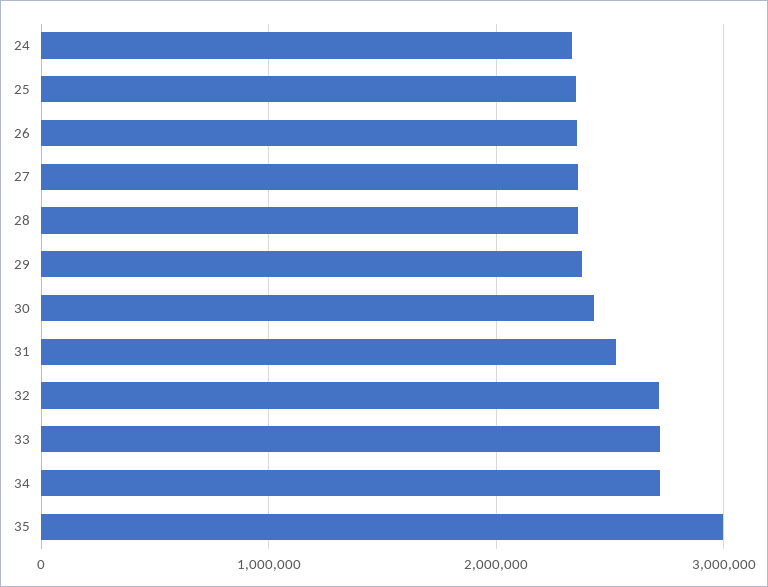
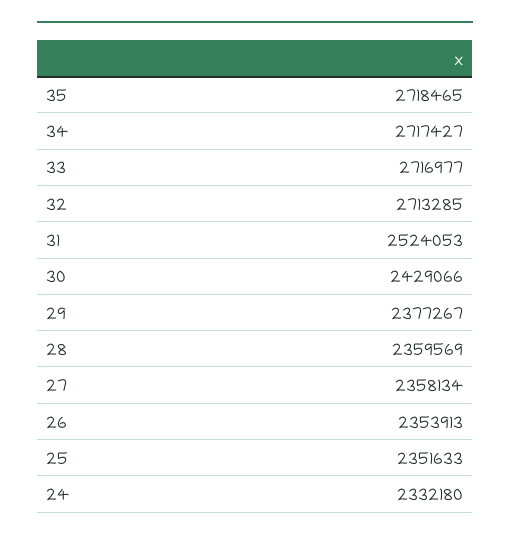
  {
    "24": 2332180,
    "25": 2351633,
    "26": 2353913,
    "27": 2358134,
    "28": 2359569,
    "29": 2377267,
    "30": 2429066,
    "31": 2524053,
    "32": 2713285,
    "33": 2716977,
    "34": 2717427,
-   "35": 3000000
+   "35": 2718465
  }

